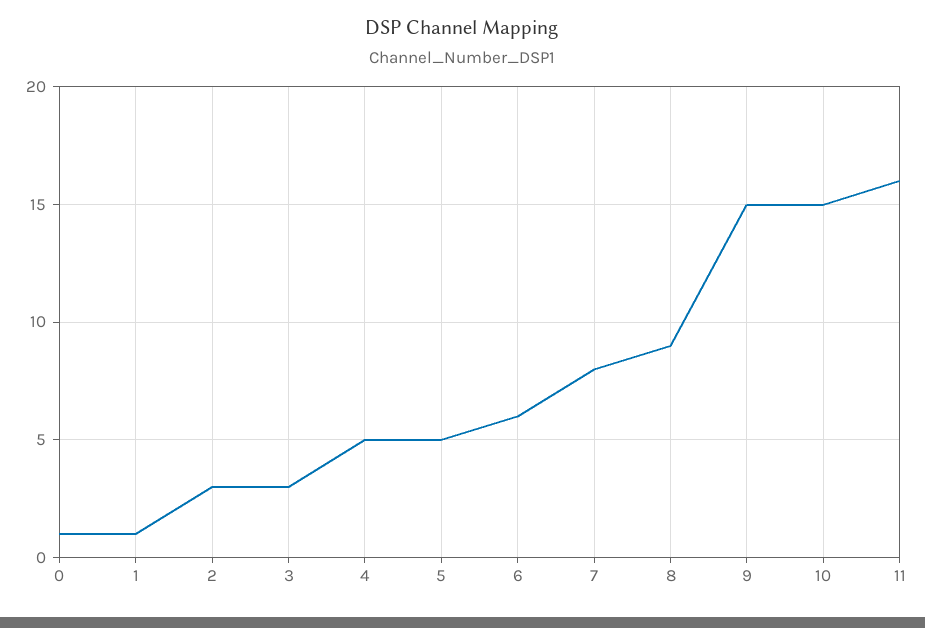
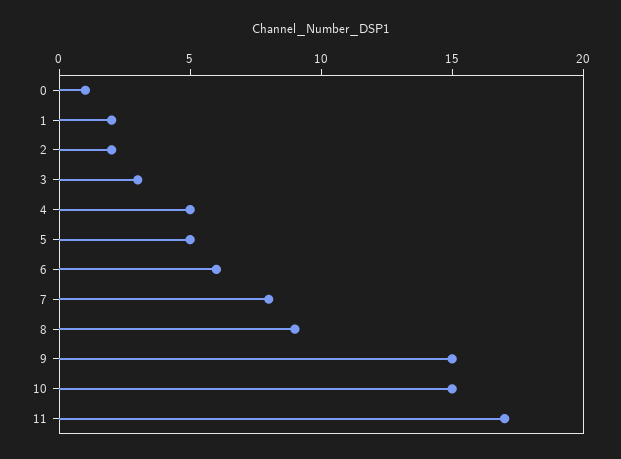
  {
    "0": 1,
-   "1": 1,
+   "1": 2,
-   "2": 3,
+   "2": 2,
    "3": 3,
    "4": 5,
    "5": 5,
    "6": 6,
    "7": 8,
    "8": 9,
    "9": 15,
    "10": 15,
-   "11": 16
+   "11": 17
  }

